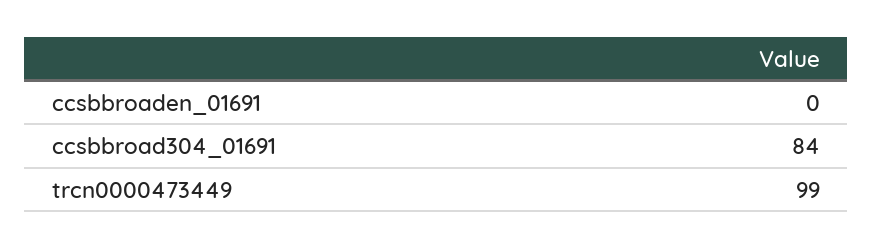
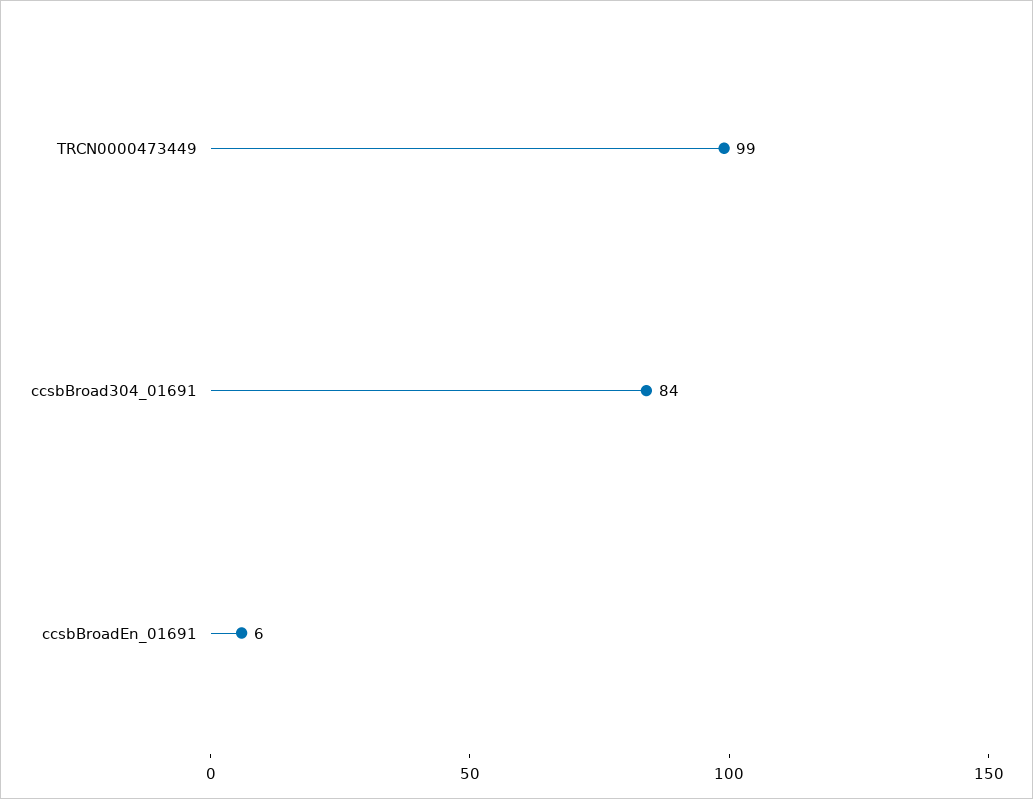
  {
-   "ccsbbroaden_01691": 0,
+   "ccsbbroaden_01691": 6,
    "ccsbbroad304_01691": 84,
    "trcn0000473449": 99
  }

